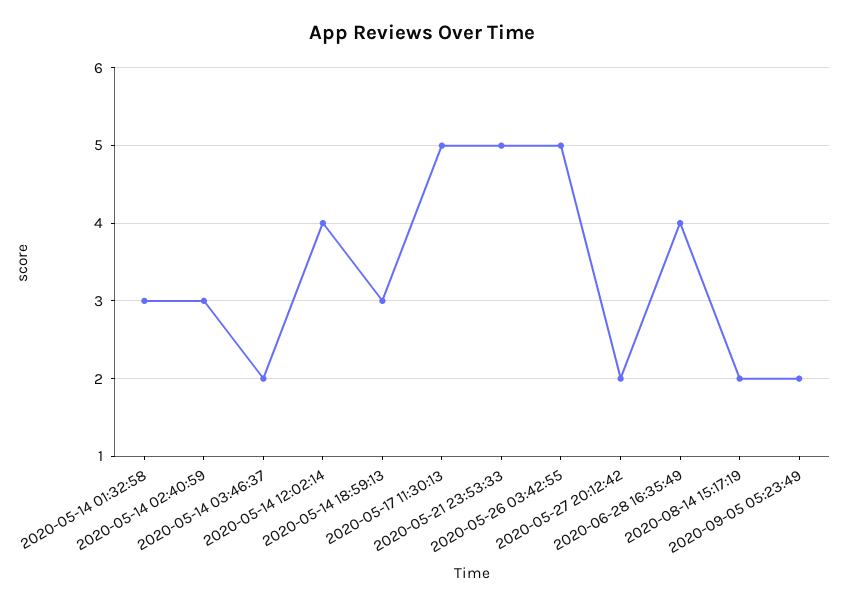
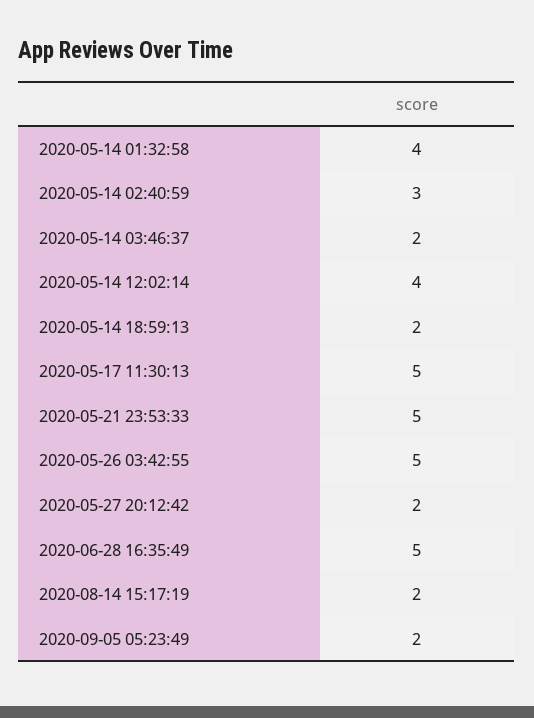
  {
-   "2020-05-14 01:32:58": 3,
+   "2020-05-14 01:32:58": 4,
    "2020-05-14 02:40:59": 3,
    "2020-05-14 03:46:37": 2,
    "2020-05-14 12:02:14": 4,
-   "2020-05-14 18:59:13": 3,
+   "2020-05-14 18:59:13": 2,
    "2020-05-17 11:30:13": 5,
    "2020-05-21 23:53:33": 5,
    "2020-05-26 03:42:55": 5,
    "2020-05-27 20:12:42": 2,
-   "2020-06-28 16:35:49": 4,
+   "2020-06-28 16:35:49": 5,
    "2020-08-14 15:17:19": 2,
    "2020-09-05 05:23:49": 2
  }

